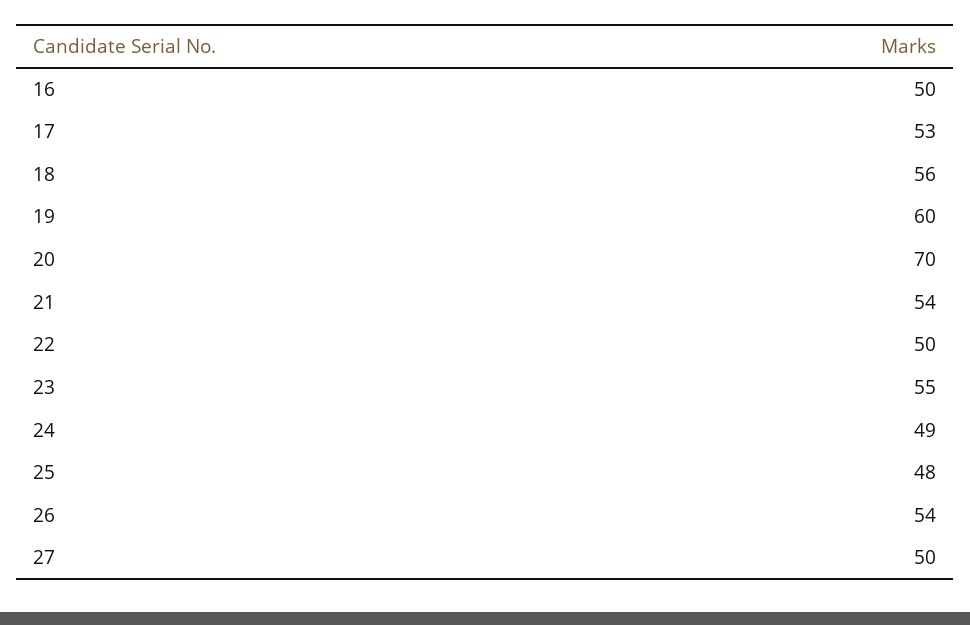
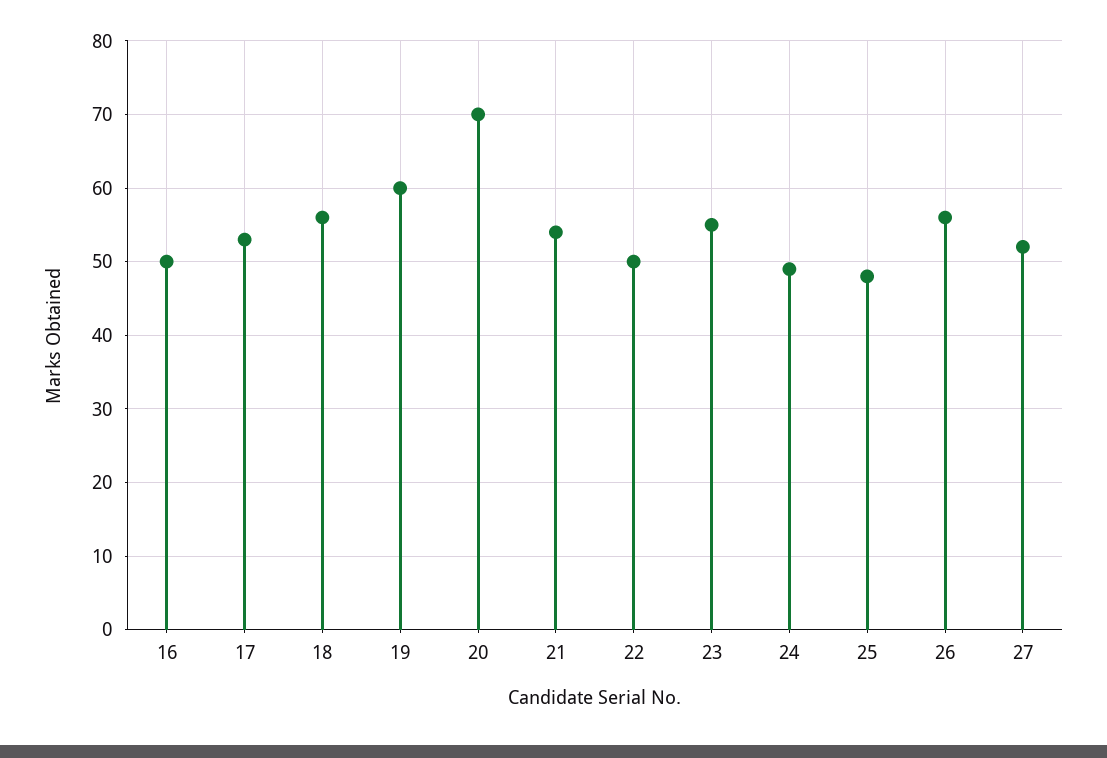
  {
    "16": 50,
    "17": 53,
    "18": 56,
    "19": 60,
    "20": 70,
    "21": 54,
    "22": 50,
    "23": 55,
    "24": 49,
    "25": 48,
-   "26": 54,
+   "26": 56,
-   "27": 50
+   "27": 52
  }

